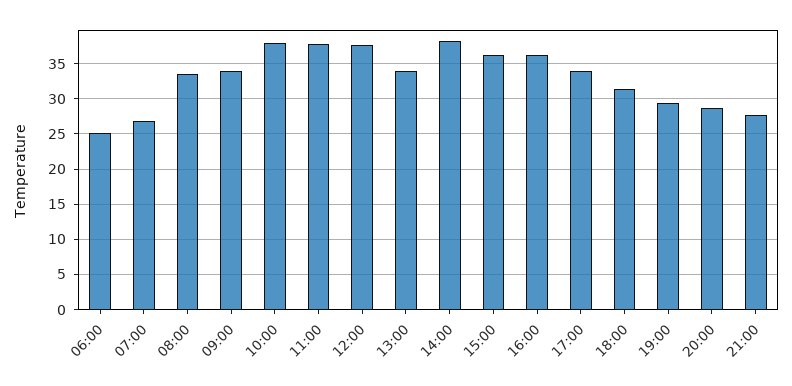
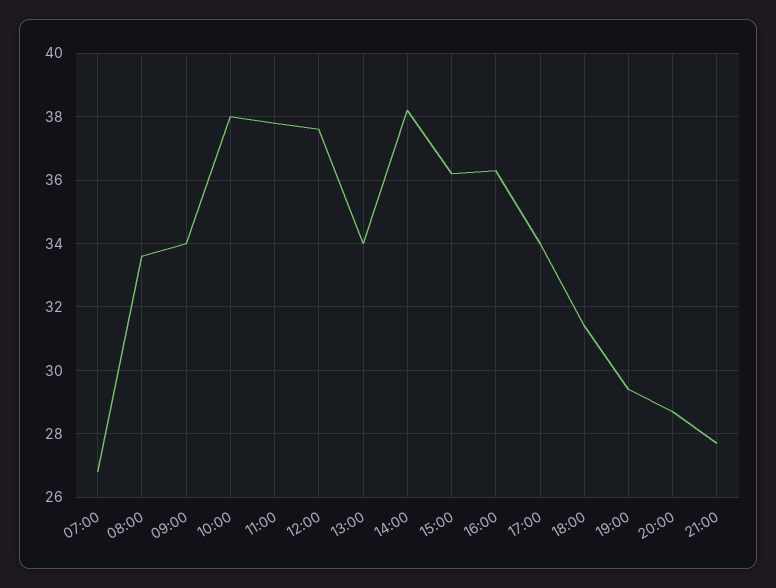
  {
-   "06:00": 25,
    "07:00": 27,
    "08:00": 33.5,
    "09:00": 34,
    "10:00": 38,
    "11:00": 38,
    "12:00": 37.5,
    "13:00": 34,
    "14:00": 38,
    "15:00": 36,
    "16:00": 36.5,
    "17:00": 34,
    "18:00": 31.5,
    "19:00": 29.5,
    "20:00": 28.5,
    "21:00": 27.5
  }

